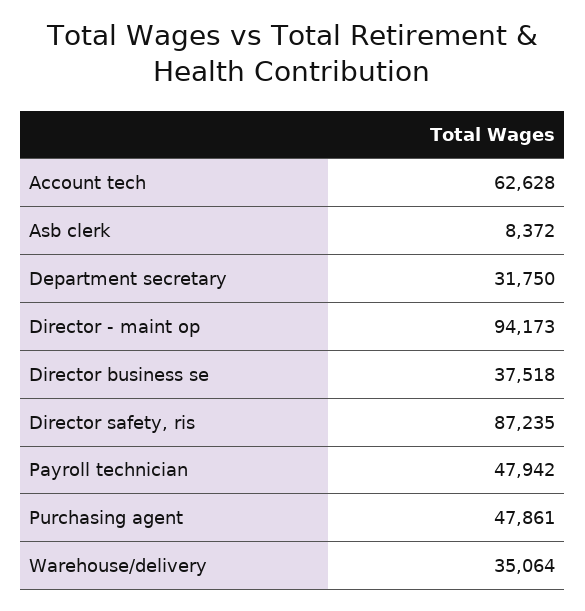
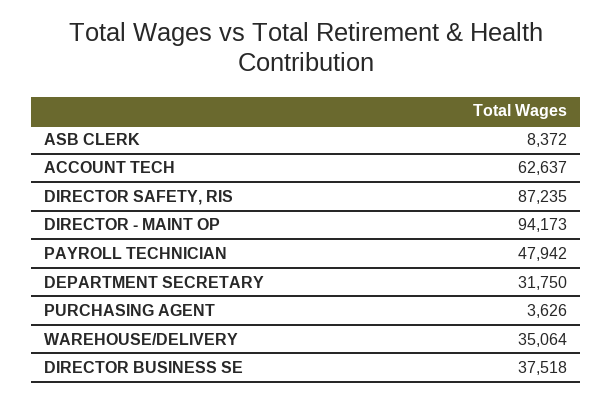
  {
-   "Account tech": 62628,
+   "Account tech": 62637,
    "Asb clerk": 8372,
    "Department secretary": 31750,
    "Director - maint op": 94173,
    "Director business se": 37518,
    "Director safety, ris": 87235,
    "Payroll technician": 47942,
-   "Purchasing agent": 47861,
+   "Purchasing agent": 3626,
    "Warehouse/delivery": 35064
  }

